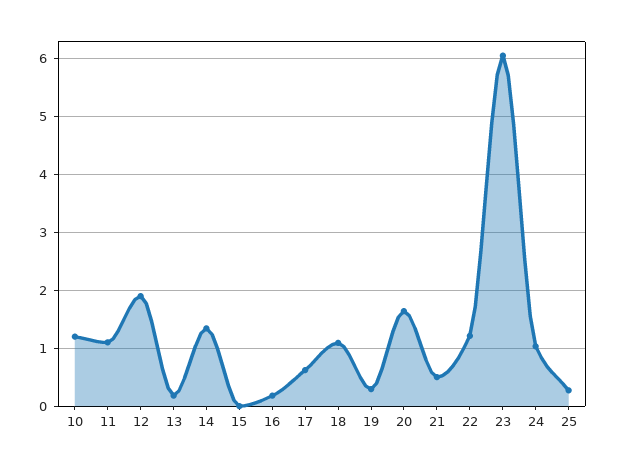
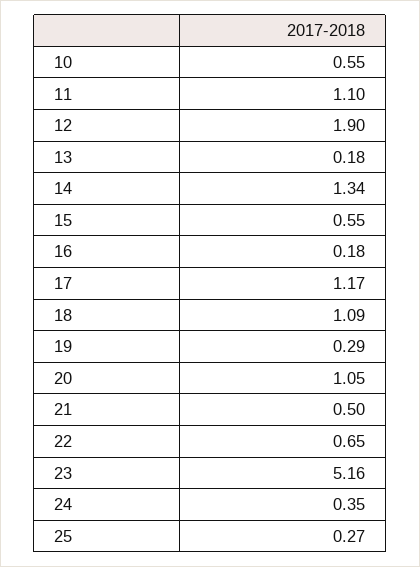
  {
-   "10": 1.2,
+   "10": 0.55,
    "11": 1.1,
    "12": 1.9,
    "13": 0.18,
    "14": 1.34,
-   "15": 0,
+   "15": 0.55,
    "16": 0.18,
-   "17": 0.6,
+   "17": 1.17,
    "18": 1.09,
    "19": 0.29,
-   "20": 1.6,
+   "20": 1.05,
    "21": 0.5,
-   "22": 1.2,
+   "22": 0.65,
-   "23": 6,
+   "23": 5.16,
-   "24": 1,
+   "24": 0.35,
    "25": 0.27
  }

